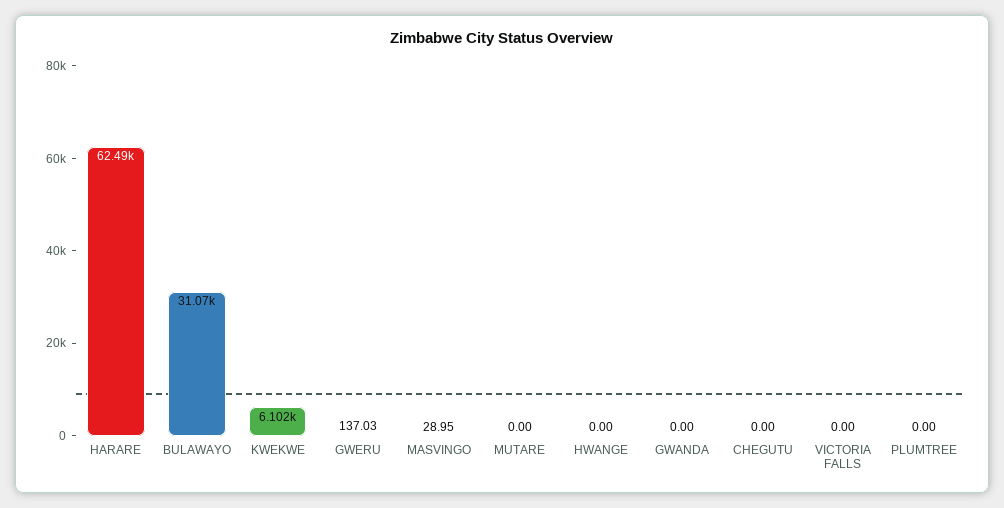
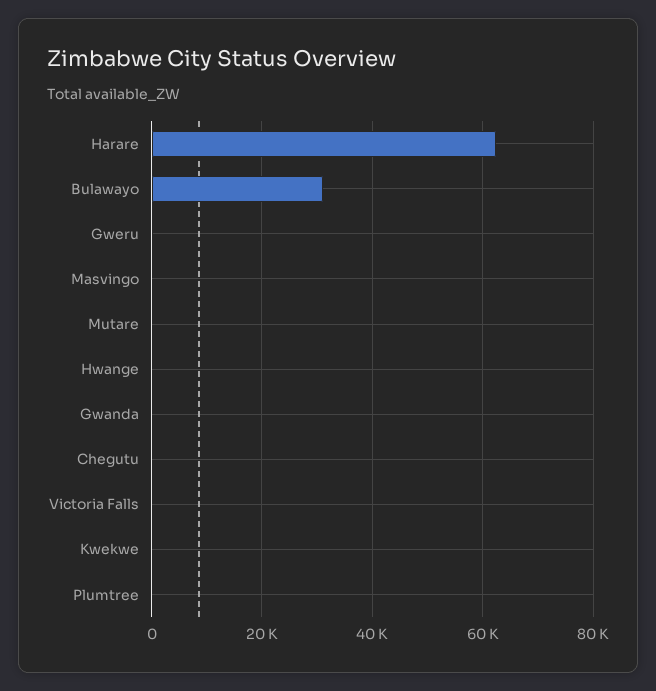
  {
    "HARARE": 62490,
    "BULAWAYO": 31070,
-   "KWEKWE": 6102,
+   "KWEKWE": 0,
    "GWERU": 137.03,
    "MASVINGO": 28.95,
    "MUTARE": 0,
    "HWANGE": 0,
    "GWANDA": 0,
    "CHEGUTU": 0,
    "VICTORIA FALLS": 0,
    "PLUMTREE": 0
  }

